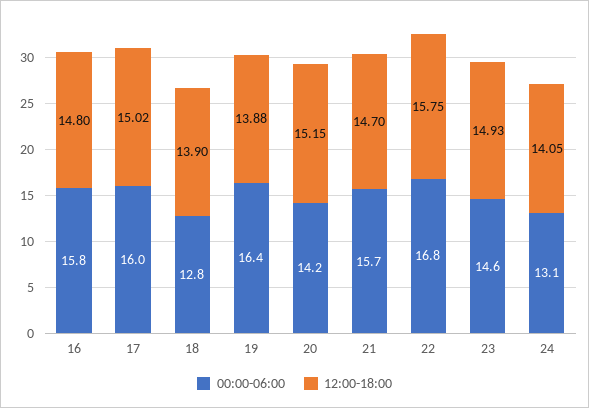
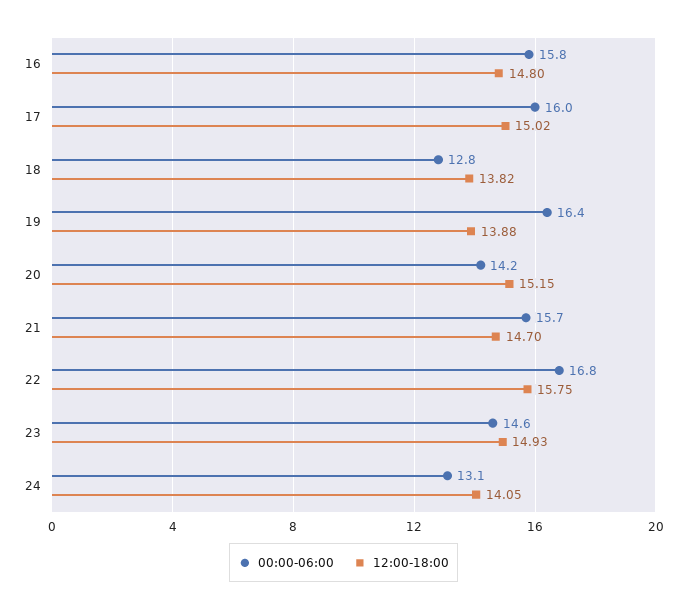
  {
    "00:00-06:00": {
      "16": 15.8,
      "17": 16,
      "18": 12.8,
      "19": 16.4,
      "20": 14.2,
      "21": 15.7,
      "22": 16.8,
      "23": 14.6,
      "24": 13.1
    },
    "12:00-18:00": {
      "16": 14.8,
      "17": 15.02,
-     "18": 13.9,
+     "18": 13.82,
      "19": 13.88,
      "20": 15.15,
      "21": 14.7,
      "22": 15.75,
      "23": 14.93,
      "24": 14.05
    }
  }

